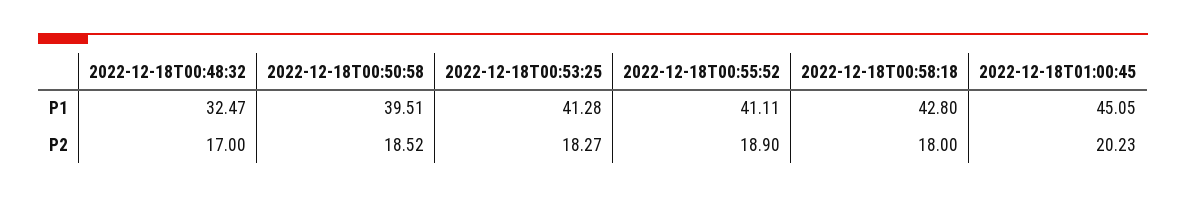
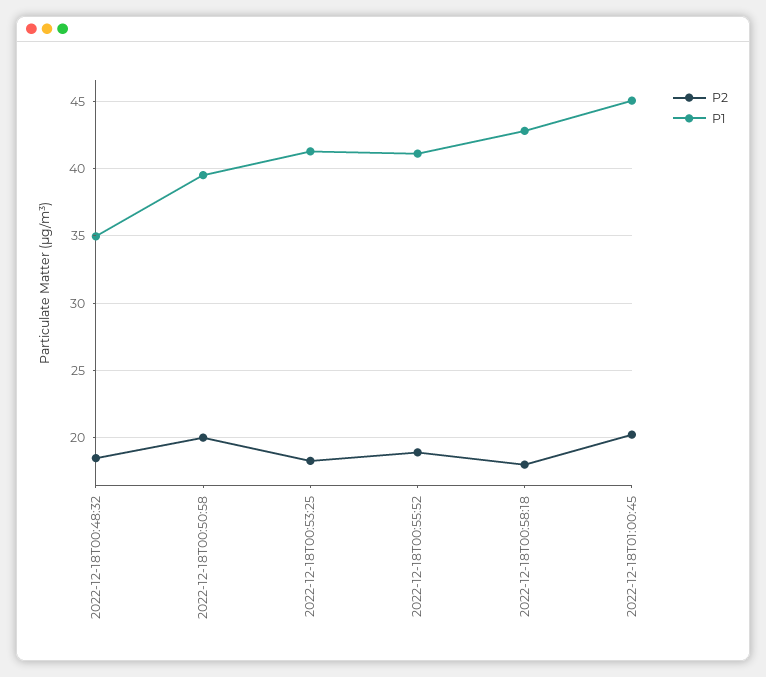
  {
    "P1": {
-     "2022-12-18T00:48:32": 32.47,
+     "2022-12-18T00:48:32": 35,
      "2022-12-18T00:50:58": 39.51,
      "2022-12-18T00:53:25": 41.28,
      "2022-12-18T00:55:52": 41.11,
      "2022-12-18T00:58:18": 42.8,
      "2022-12-18T01:00:45": 45.05
    },
    "P2": {
-     "2022-12-18T00:48:32": 17,
+     "2022-12-18T00:48:32": 18.5,
-     "2022-12-18T00:50:58": 18.52,
+     "2022-12-18T00:50:58": 20,
      "2022-12-18T00:53:25": 18.27,
      "2022-12-18T00:55:52": 18.9,
      "2022-12-18T00:58:18": 18,
      "2022-12-18T01:00:45": 20.23
    }
  }

